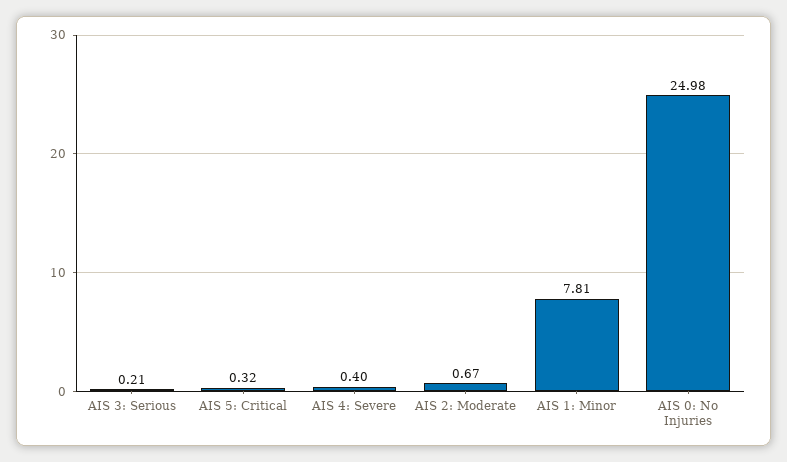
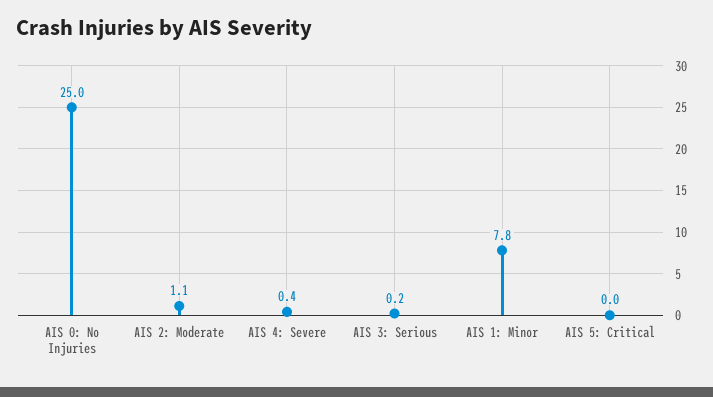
  {
    "AIS 3: Serious": 0.21,
-   "AIS 5: Critical": 0.32,
+   "AIS 5: Critical": 0,
    "AIS 4: Severe": 0.4,
-   "AIS 2: Moderate": 0.67,
+   "AIS 2: Moderate": 1.1,
    "AIS 1: Minor": 7.81,
    "AIS 0: No Injuries": 24.98
  }

